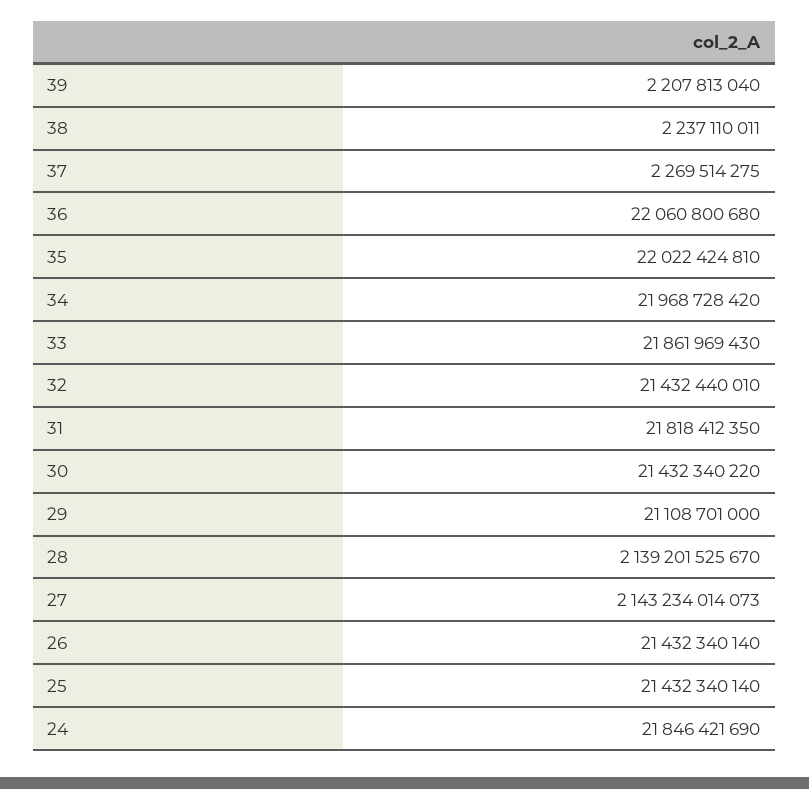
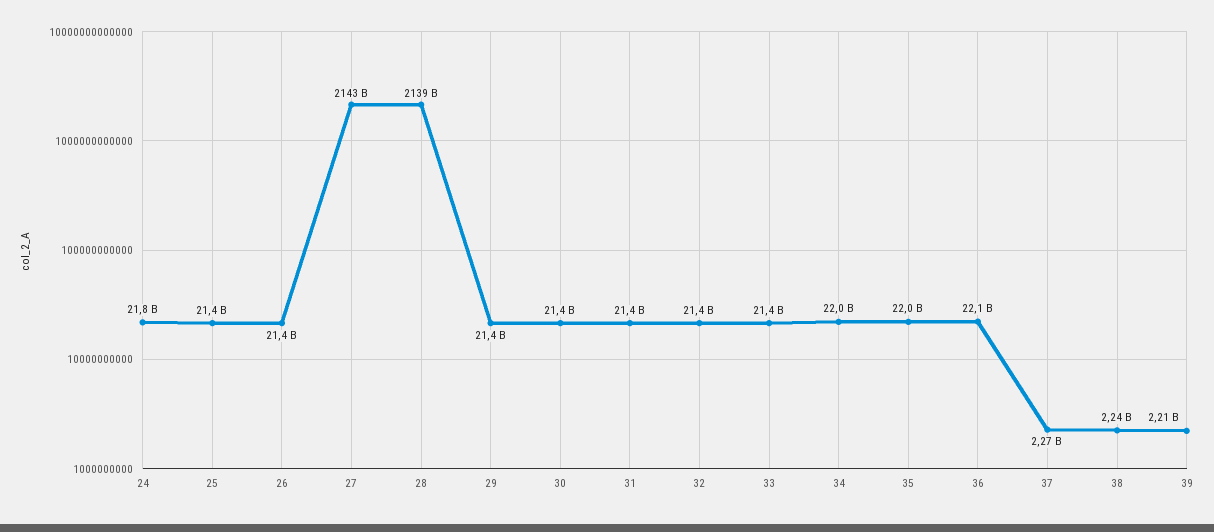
  {
    "39": 2207813040,
    "38": 2237110011,
    "37": 2269514275,
    "36": 22060800680,
    "35": 22022424810,
    "34": 21968728420,
-   "33": 21861969430,
+   "33": 21400000000,
    "32": 21432440010,
-   "31": 21818412350,
+   "31": 21400000000,
    "30": 21432340220,
-   "29": 21108701000,
+   "29": 21400000000,
    "28": 2139201525670,
    "27": 2143234014073,
    "26": 21432340140,
    "25": 21432340140,
    "24": 21846421690
  }

